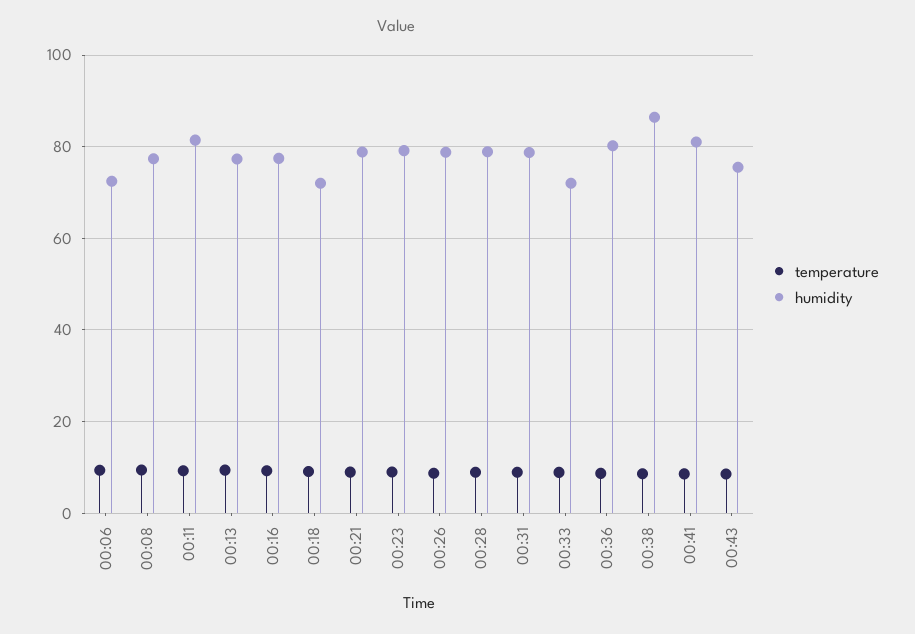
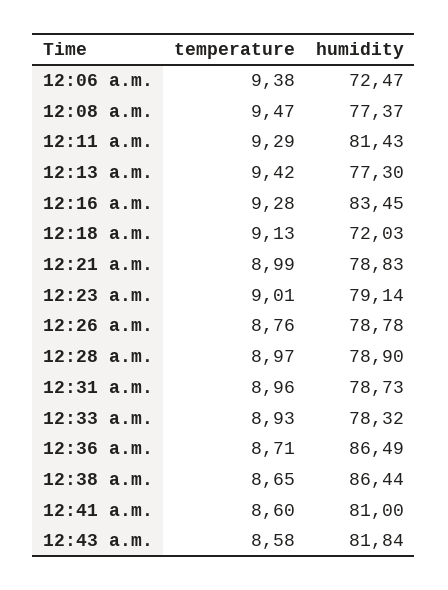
  {
    "temperature": {
      "00:06": 9.38,
      "00:08": 9.47,
      "00:11": 9.29,
      "00:13": 9.42,
      "00:16": 9.28,
      "00:18": 9.13,
      "00:21": 8.99,
      "00:23": 9.01,
      "00:26": 8.76,
      "00:28": 8.97,
      "00:31": 8.96,
      "00:33": 8.93,
      "00:36": 8.71,
      "00:38": 8.65,
      "00:41": 8.6,
      "00:43": 8.58
    },
    "humidity": {
      "00:06": 72.47,
      "00:08": 77.37,
      "00:11": 81.43,
      "00:13": 77.3,
-     "00:16": 78,
+     "00:16": 83.45,
      "00:18": 72.03,
      "00:21": 78.83,
      "00:23": 79.14,
      "00:26": 78.78,
      "00:28": 78.9,
      "00:31": 78.73,
-     "00:33": 72,
+     "00:33": 78.32,
-     "00:36": 80,
+     "00:36": 86.49,
      "00:38": 86.44,
      "00:41": 81,
-     "00:43": 76
+     "00:43": 81.84
    }
  }

